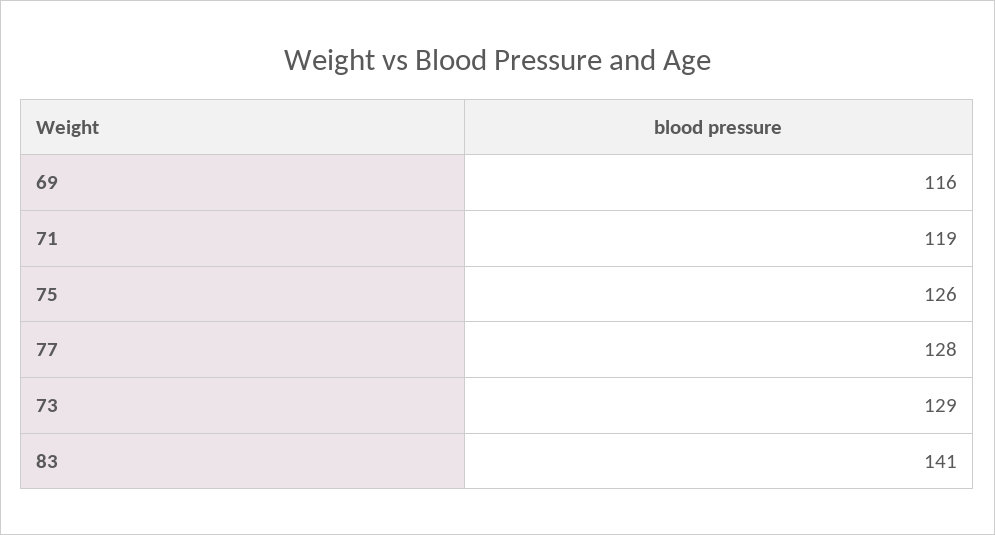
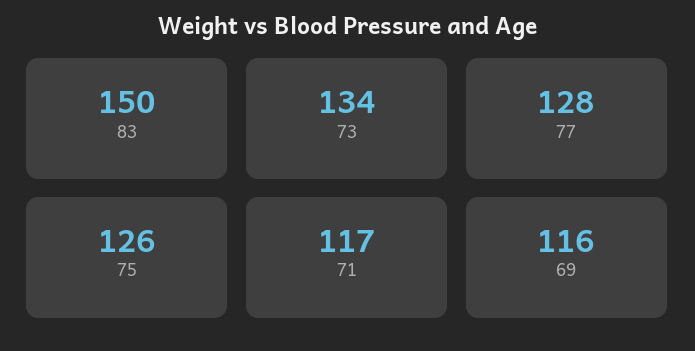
  {
    "69": 116,
-   "71": 119,
+   "71": 117,
    "75": 126,
    "77": 128,
-   "73": 129,
+   "73": 134,
-   "83": 141
+   "83": 150
  }

